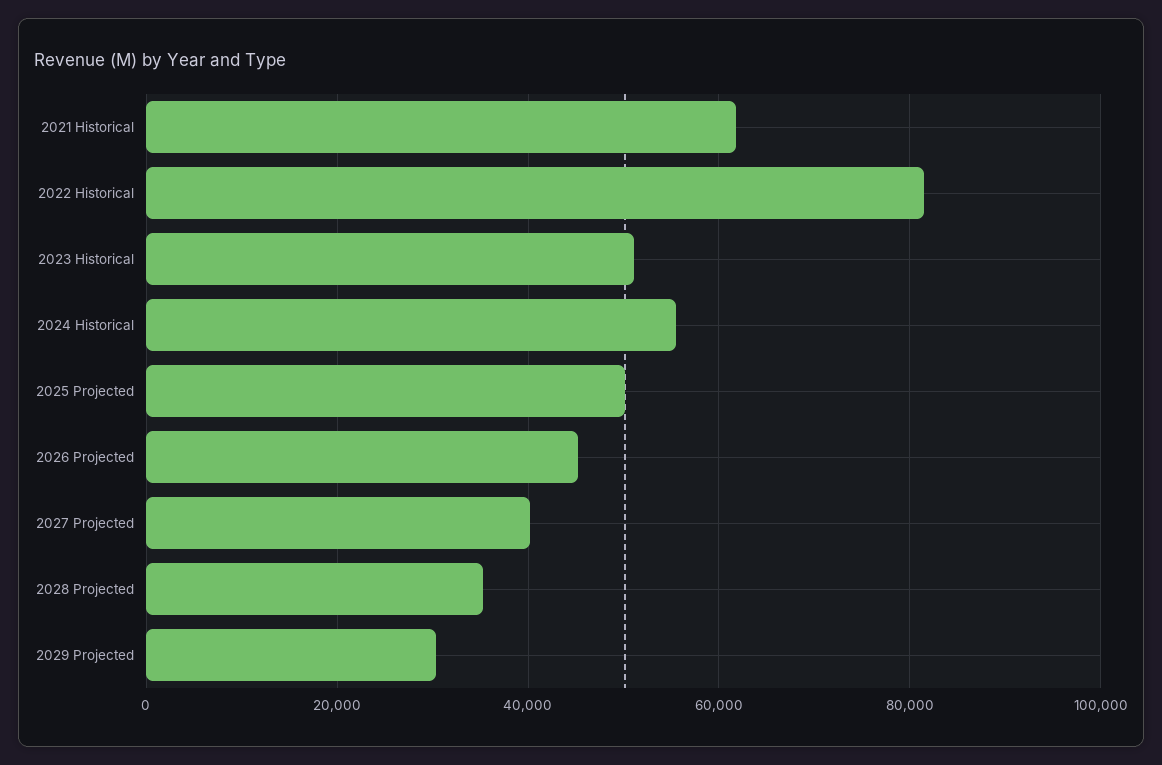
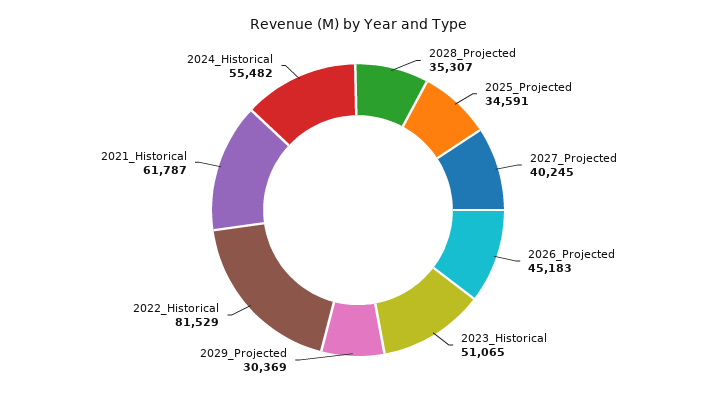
  {
    "2021 Historical": 61787,
    "2022 Historical": 81529,
    "2023 Historical": 51065,
    "2024 Historical": 55482,
-   "2025 Projected": 50000,
+   "2025 Projected": 34591,
    "2026 Projected": 45183,
    "2027 Projected": 40245,
    "2028 Projected": 35307,
    "2029 Projected": 30369
  }

